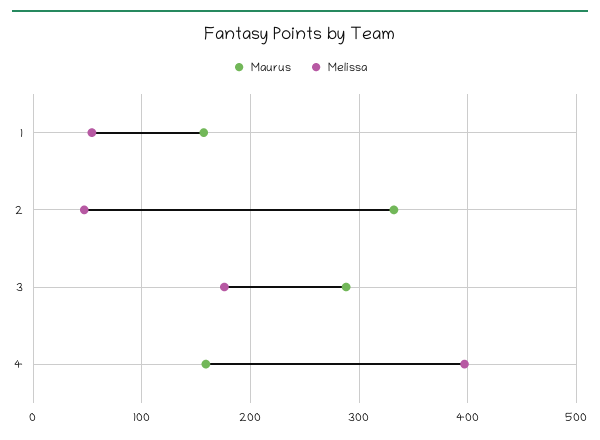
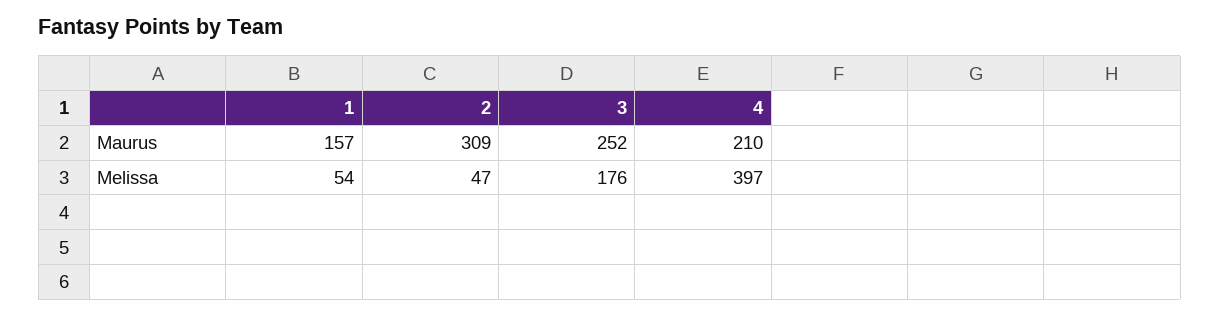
  {
    "Maurus": {
      "1": 157,
-     "2": 330,
+     "2": 309,
-     "3": 290,
+     "3": 252,
-     "4": 160
+     "4": 210
    },
    "Melissa": {
      "1": 54,
      "2": 47,
      "3": 176,
      "4": 397
    }
  }

